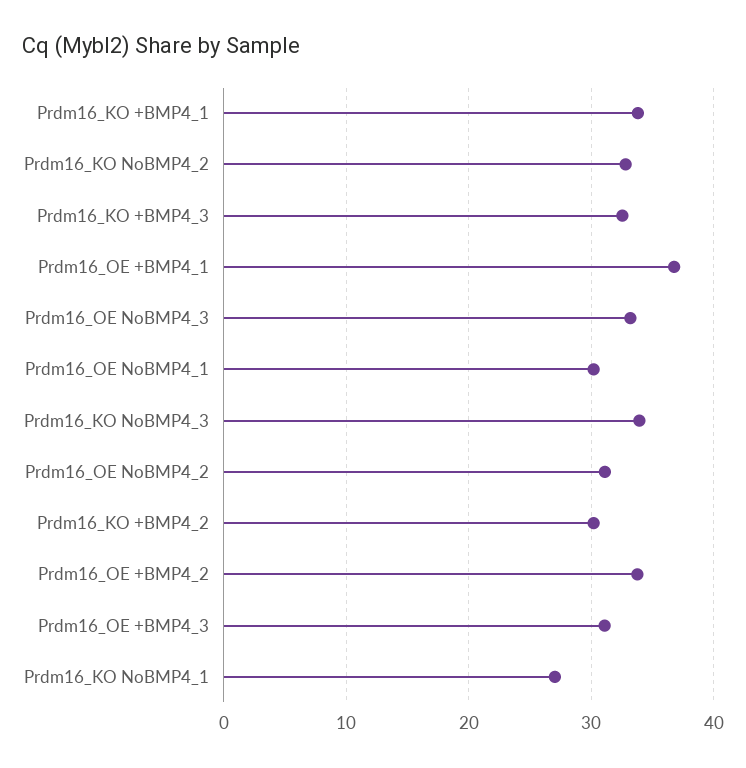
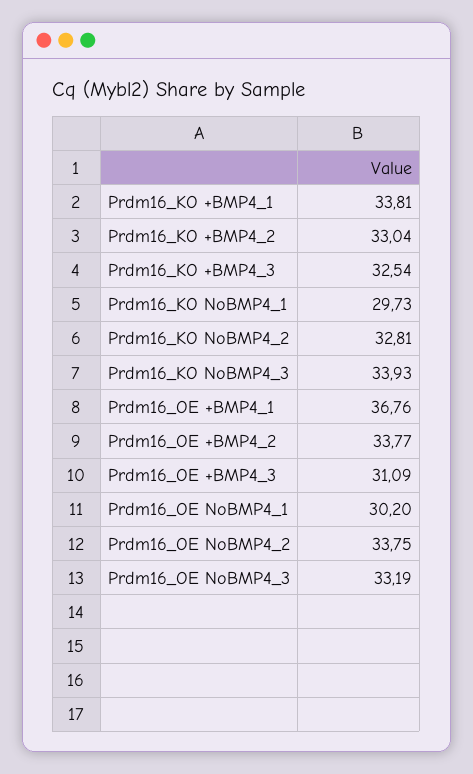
  {
    "Prdm16_KO +BMP4_1": 33.81,
    "Prdm16_KO NoBMP4_2": 32.81,
    "Prdm16_KO +BMP4_3": 32.54,
    "Prdm16_OE +BMP4_1": 36.76,
    "Prdm16_OE NoBMP4_3": 33.19,
    "Prdm16_OE NoBMP4_1": 30.2,
    "Prdm16_KO NoBMP4_3": 33.93,
-   "Prdm16_OE NoBMP4_2": 31,
+   "Prdm16_OE NoBMP4_2": 33.75,
-   "Prdm16_KO +BMP4_2": 30,
+   "Prdm16_KO +BMP4_2": 33.04,
    "Prdm16_OE +BMP4_2": 33.77,
    "Prdm16_OE +BMP4_3": 31.09,
-   "Prdm16_KO NoBMP4_1": 27
+   "Prdm16_KO NoBMP4_1": 29.73
  }

